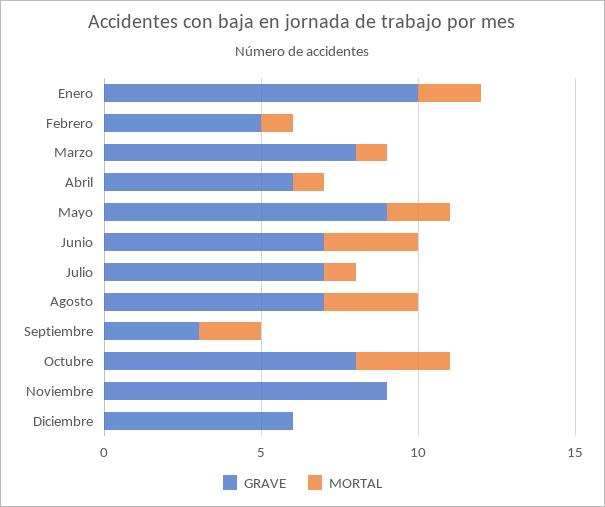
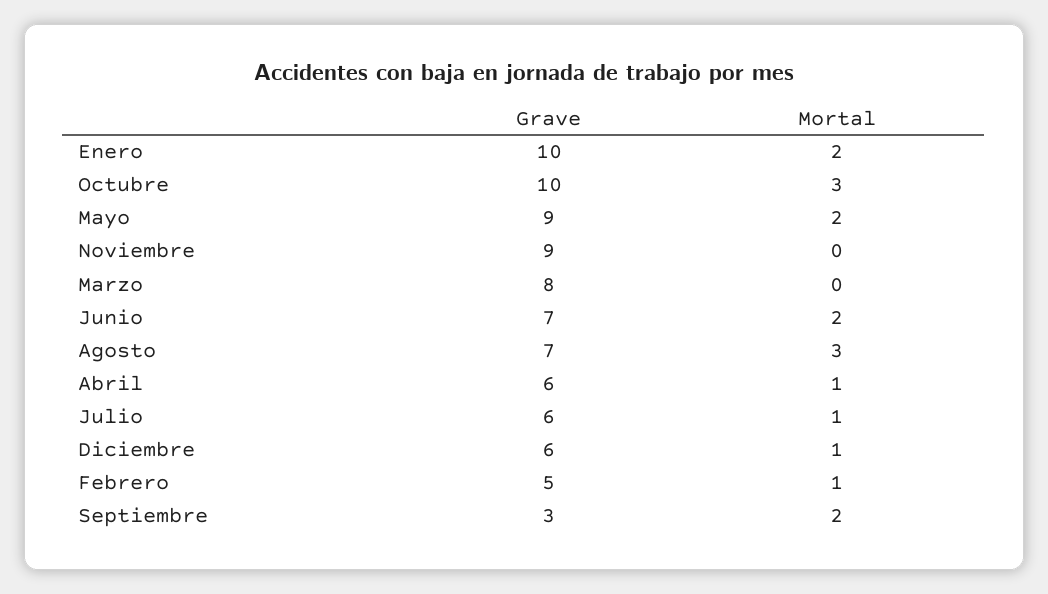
  {
    "GRAVE": {
      "Enero": 10,
      "Febrero": 5,
      "Marzo": 8,
      "Abril": 6,
      "Mayo": 9,
      "Junio": 7,
-     "Julio": 7,
+     "Julio": 6,
      "Agosto": 7,
      "Septiembre": 3,
-     "Octubre": 8,
+     "Octubre": 10,
      "Noviembre": 9,
      "Diciembre": 6
    },
    "MORTAL": {
      "Enero": 2,
      "Febrero": 1,
-     "Marzo": 1,
+     "Marzo": 0,
      "Abril": 1,
      "Mayo": 2,
-     "Junio": 3,
+     "Junio": 2,
      "Julio": 1,
      "Agosto": 3,
      "Septiembre": 2,
      "Octubre": 3,
      "Noviembre": 0,
-     "Diciembre": 0
+     "Diciembre": 1
    }
  }

